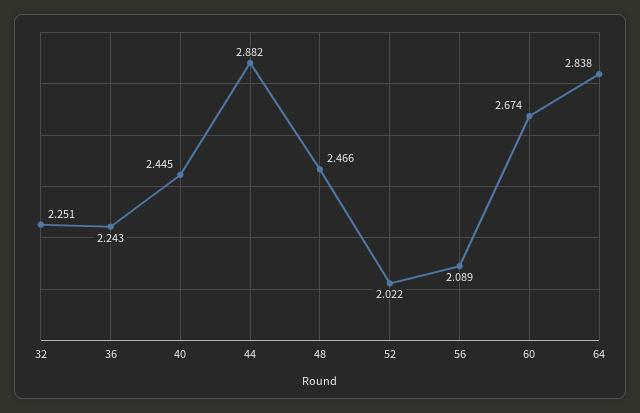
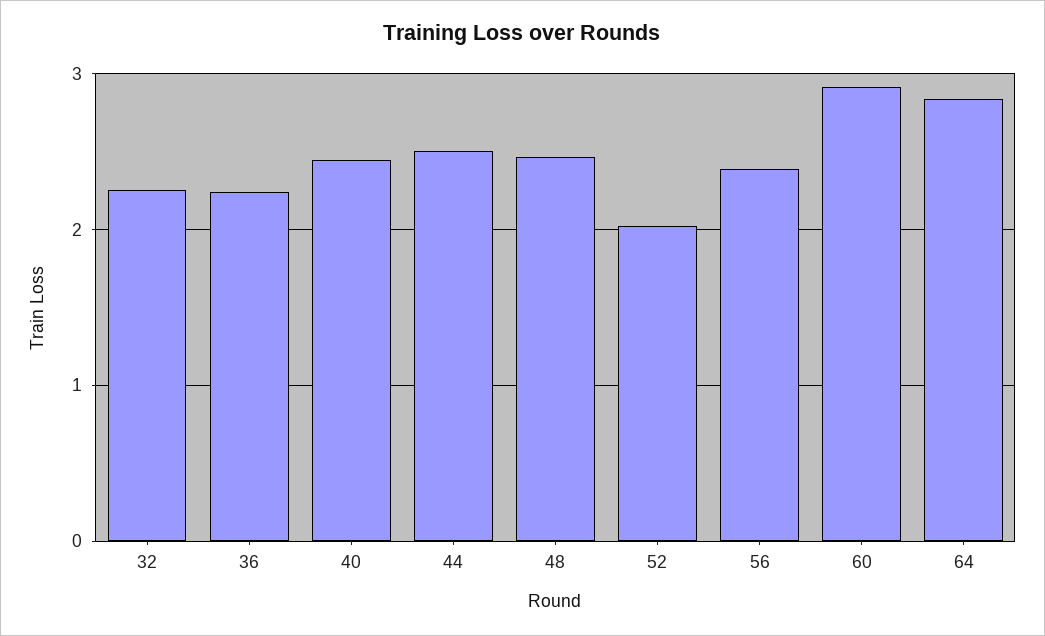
  {
    "32": 2.251,
    "36": 2.243,
    "40": 2.445,
-   "44": 2.882,
+   "44": 2.5,
    "48": 2.466,
    "52": 2.022,
-   "56": 2.089,
+   "56": 2.4,
-   "60": 2.674,
+   "60": 2.9,
    "64": 2.838
  }

